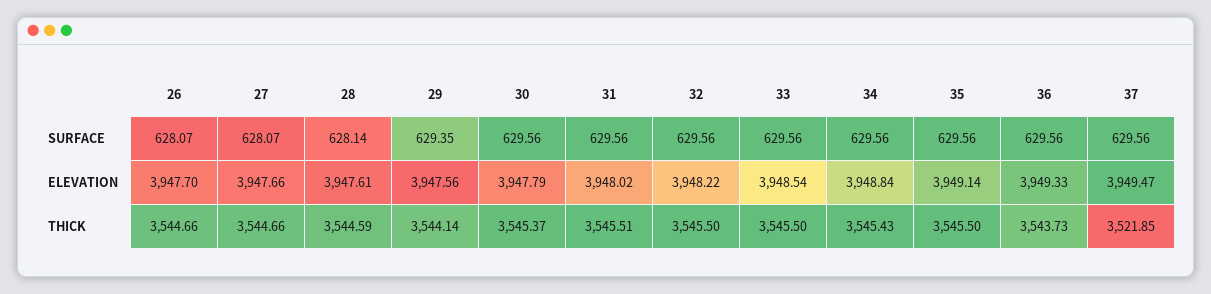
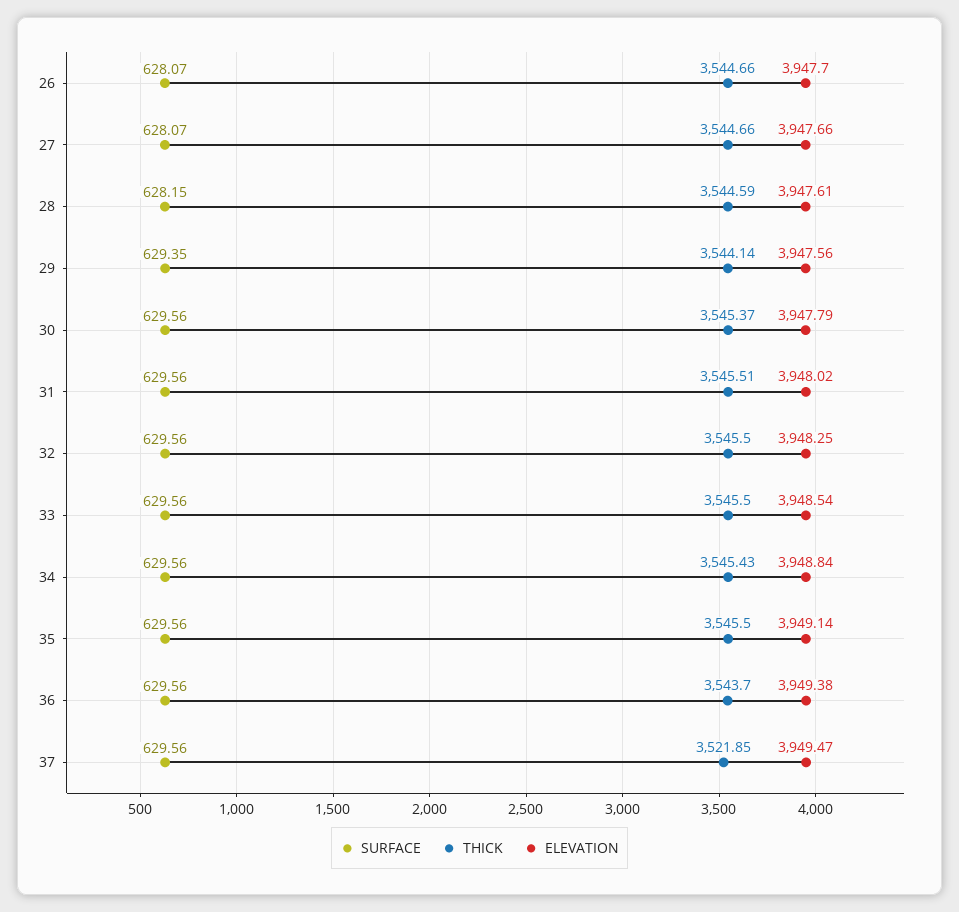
  {
    "SURFACE": {
      "26": 628.07,
      "27": 628.07,
-     "28": 628.14,
+     "28": 628.15,
      "29": 629.35,
      "30": 629.56,
      "31": 629.56,
      "32": 629.56,
      "33": 629.56,
      "34": 629.56,
      "35": 629.56,
      "36": 629.56,
      "37": 629.56
    },
    "ELEVATION": {
      "26": 3947.7,
      "27": 3947.66,
      "28": 3947.61,
      "29": 3947.56,
      "30": 3947.79,
      "31": 3948.02,
-     "32": 3948.22,
+     "32": 3948.25,
      "33": 3948.54,
      "34": 3948.84,
      "35": 3949.14,
-     "36": 3949.33,
+     "36": 3949.38,
      "37": 3949.47
    },
    "THICK": {
      "26": 3544.66,
      "27": 3544.66,
      "28": 3544.59,
      "29": 3544.14,
      "30": 3545.37,
      "31": 3545.51,
      "32": 3545.5,
      "33": 3545.5,
      "34": 3545.43,
      "35": 3545.5,
-     "36": 3543.73,
+     "36": 3543.7,
      "37": 3521.85
    }
  }

